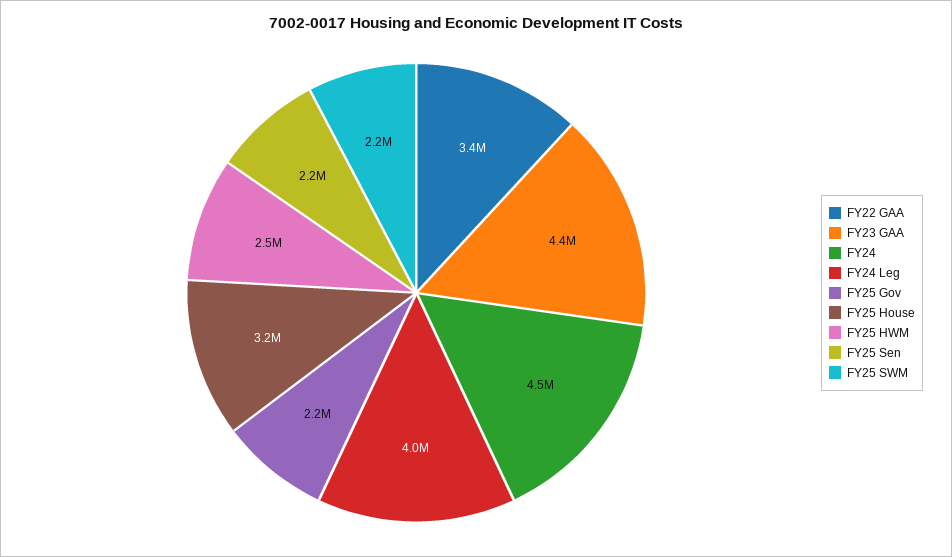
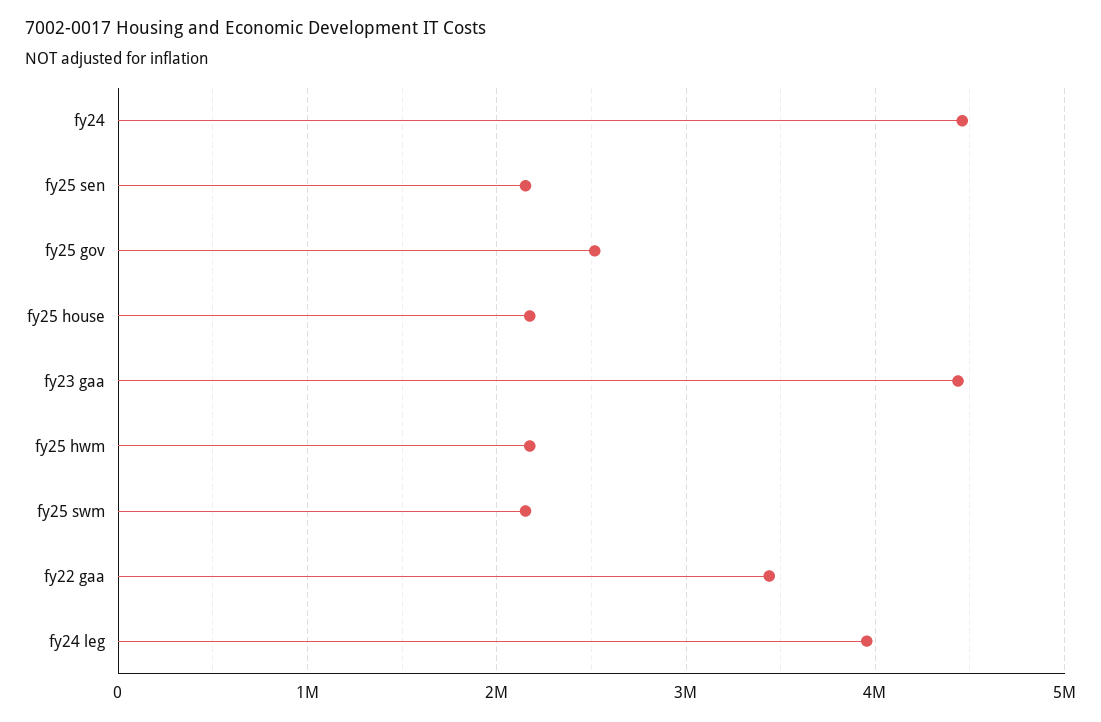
  {
    "FY22 GAA": 3400000,
    "FY23 GAA": 4400000,
    "FY24": 4500000,
    "FY24 Leg": 4000000,
-   "FY25 Gov": 2200000,
+   "FY25 Gov": 2500000,
-   "FY25 House": 3200000,
+   "FY25 House": 2200000,
-   "FY25 HWM": 2500000,
+   "FY25 HWM": 2200000,
    "FY25 Sen": 2200000,
    "FY25 SWM": 2200000
  }

